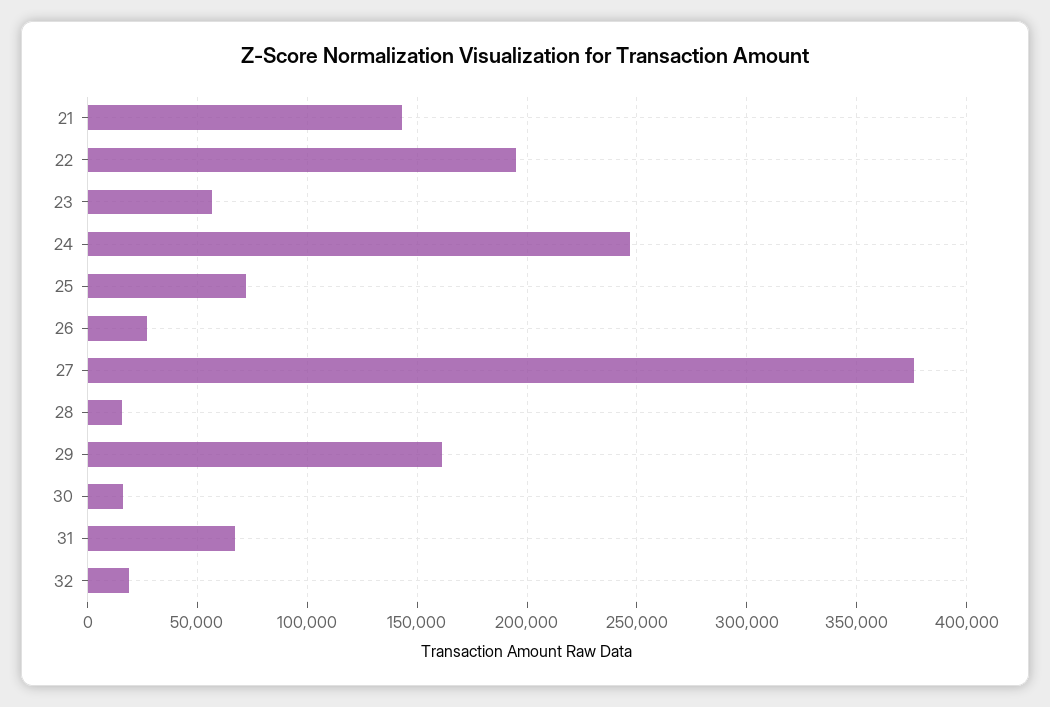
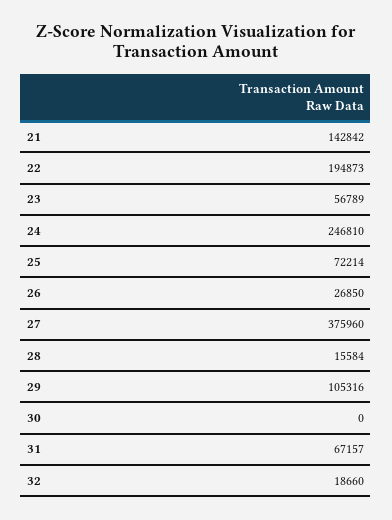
  {
    "21": 142842,
    "22": 194873,
    "23": 56789,
    "24": 246810,
    "25": 72214,
    "26": 26850,
    "27": 375960,
    "28": 15584,
-   "29": 160000,
+   "29": 105316,
-   "30": 15000,
+   "30": 0,
    "31": 67157,
    "32": 18660
  }

